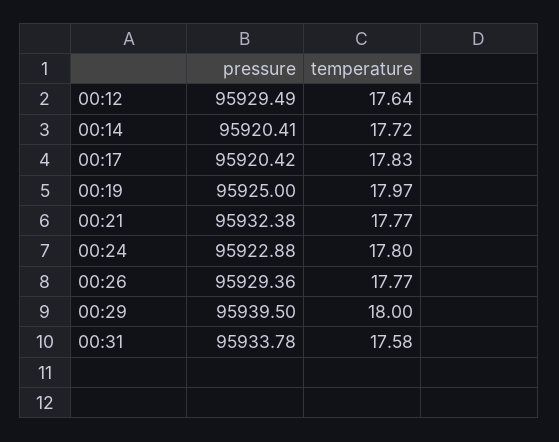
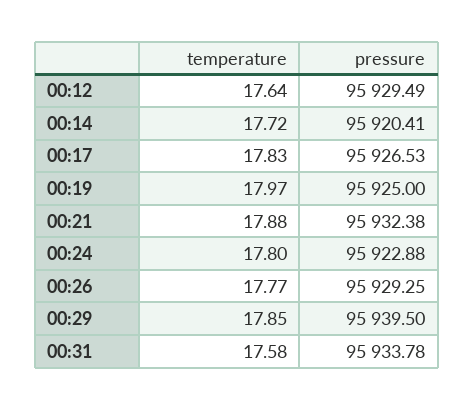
  {
    "pressure": {
      "00:12": 95929.49,
      "00:14": 95920.41,
-     "00:17": 95920.42,
+     "00:17": 95926.53,
      "00:19": 95925,
      "00:21": 95932.38,
      "00:24": 95922.88,
-     "00:26": 95929.36,
+     "00:26": 95929.25,
      "00:29": 95939.5,
      "00:31": 95933.78
    },
    "temperature": {
      "00:12": 17.64,
      "00:14": 17.72,
      "00:17": 17.83,
      "00:19": 17.97,
-     "00:21": 17.77,
+     "00:21": 17.88,
      "00:24": 17.8,
      "00:26": 17.77,
-     "00:29": 18,
+     "00:29": 17.85,
      "00:31": 17.58
    }
  }

